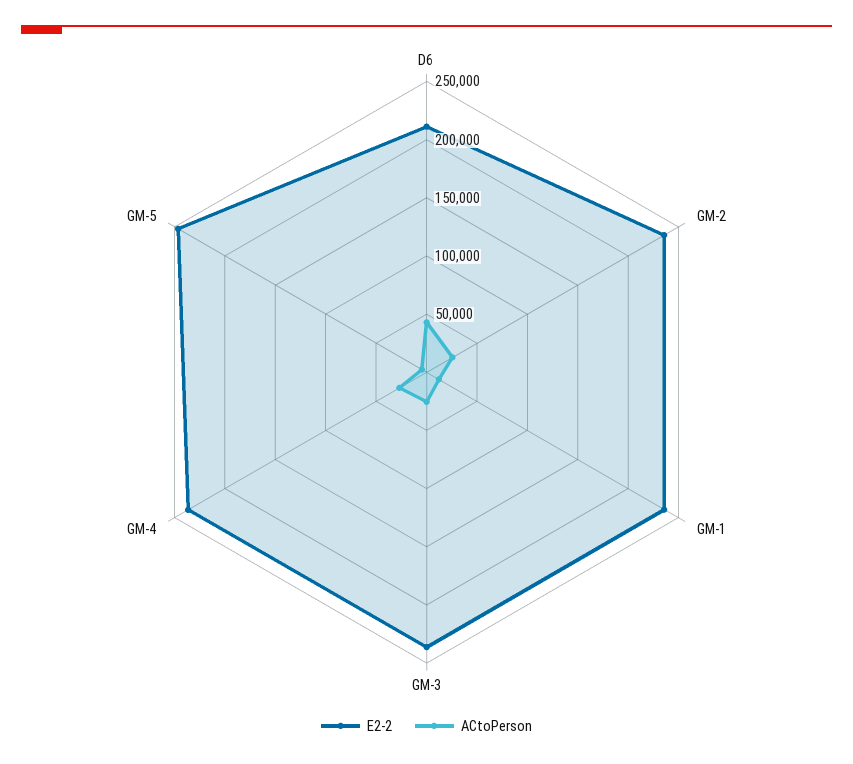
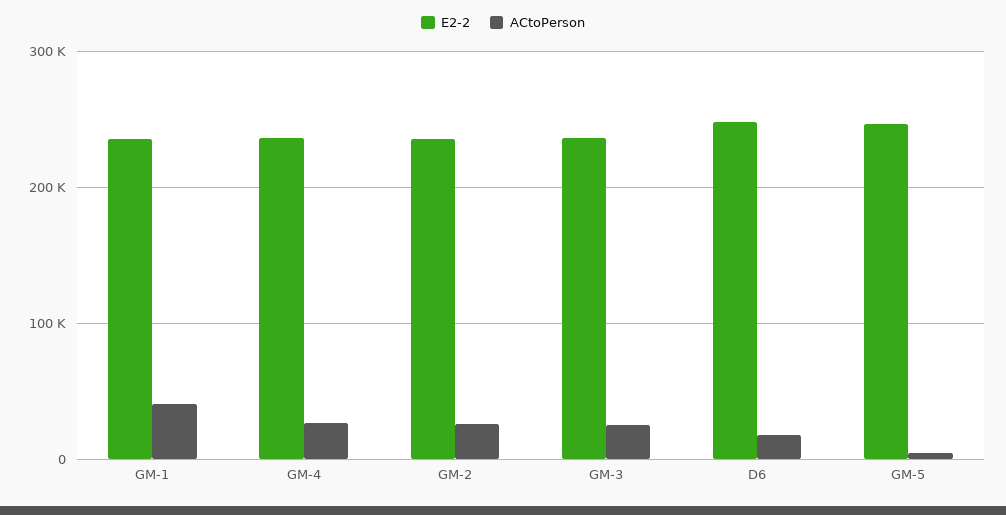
  {
    "E2-2": {
-     "D6": 210000,
+     "D6": 250000,
      "GM-2": 240000,
      "GM-1": 240000,
      "GM-3": 240000,
      "GM-4": 240000,
      "GM-5": 250000
    },
    "ACtoPerson": {
-     "D6": 40000,
+     "D6": 20000,
      "GM-2": 30000,
-     "GM-1": 10000,
+     "GM-1": 40000,
      "GM-3": 30000,
      "GM-4": 30000,
      "GM-5": 0
    }
  }

